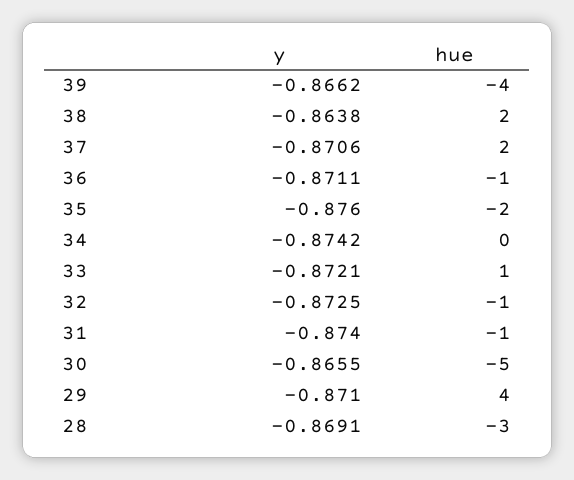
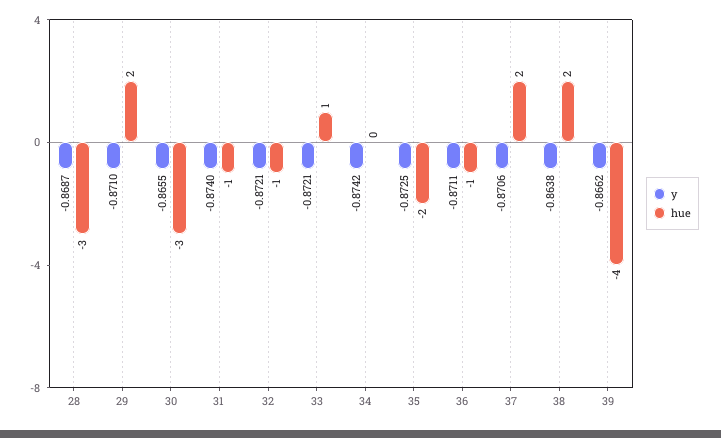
  {
    "y": {
      "39": -0.8662,
      "38": -0.8638,
      "37": -0.8706,
      "36": -0.8711,
-     "35": -0.876,
+     "35": -0.8725,
      "34": -0.8742,
      "33": -0.8721,
-     "32": -0.8725,
+     "32": -0.8721,
      "31": -0.874,
      "30": -0.8655,
      "29": -0.871,
-     "28": -0.8691
+     "28": -0.8687
    },
    "hue": {
      "39": -4,
      "38": 2,
      "37": 2,
      "36": -1,
      "35": -2,
      "34": 0,
      "33": 1,
      "32": -1,
      "31": -1,
-     "30": -5,
+     "30": -3,
-     "29": 4,
+     "29": 2,
      "28": -3
    }
  }

